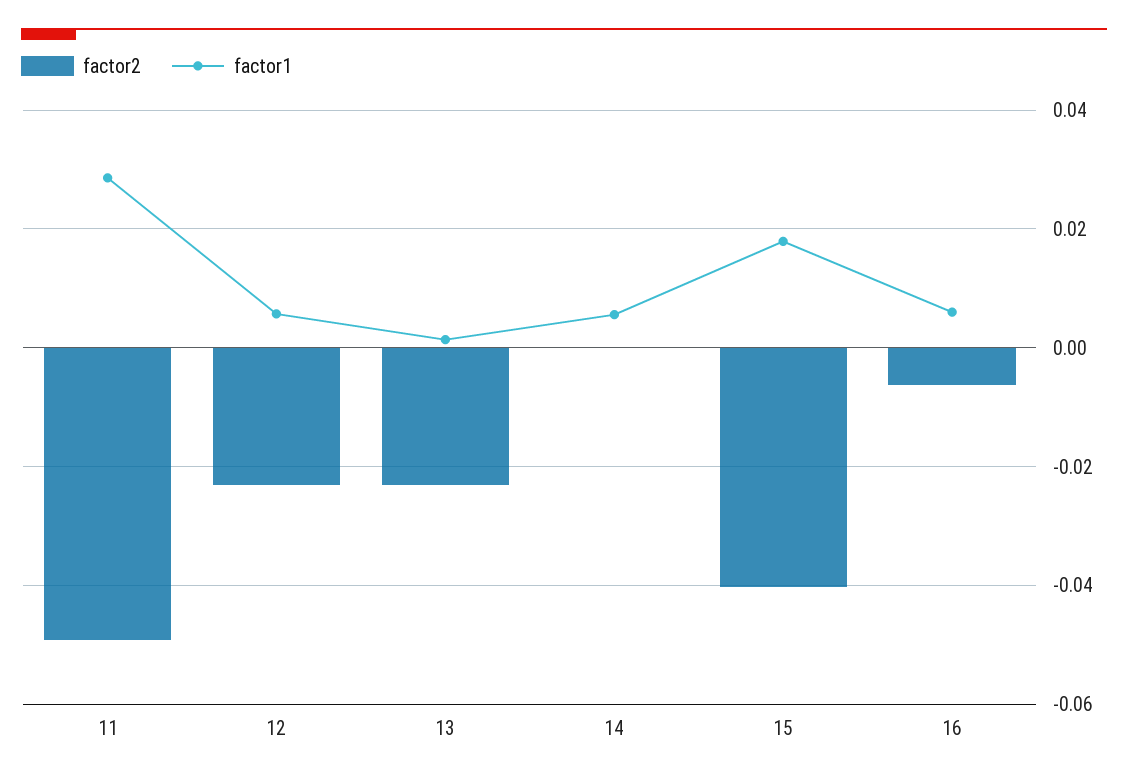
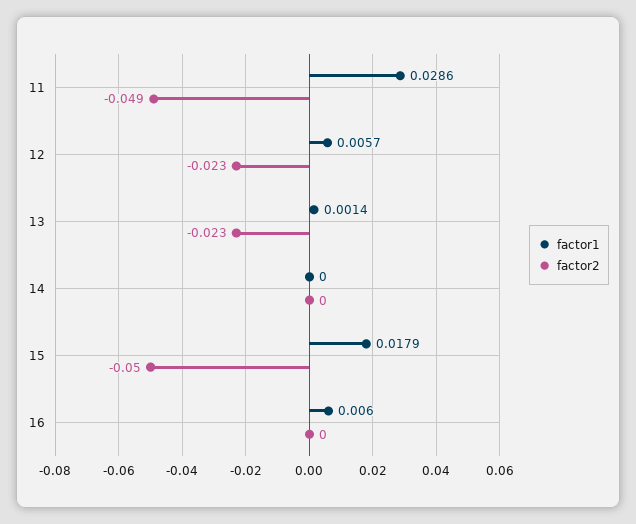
  {
    "factor2": {
      "11": -0.049,
      "12": -0.023,
      "13": -0.023,
      "14": 0,
-     "15": -0.04,
+     "15": -0.05,
-     "16": -0.006
+     "16": 0
    },
    "factor1": {
      "11": 0.0286,
      "12": 0.0057,
      "13": 0.0014,
-     "14": 0.006,
+     "14": 0,
      "15": 0.0179,
      "16": 0.006
    }
  }

